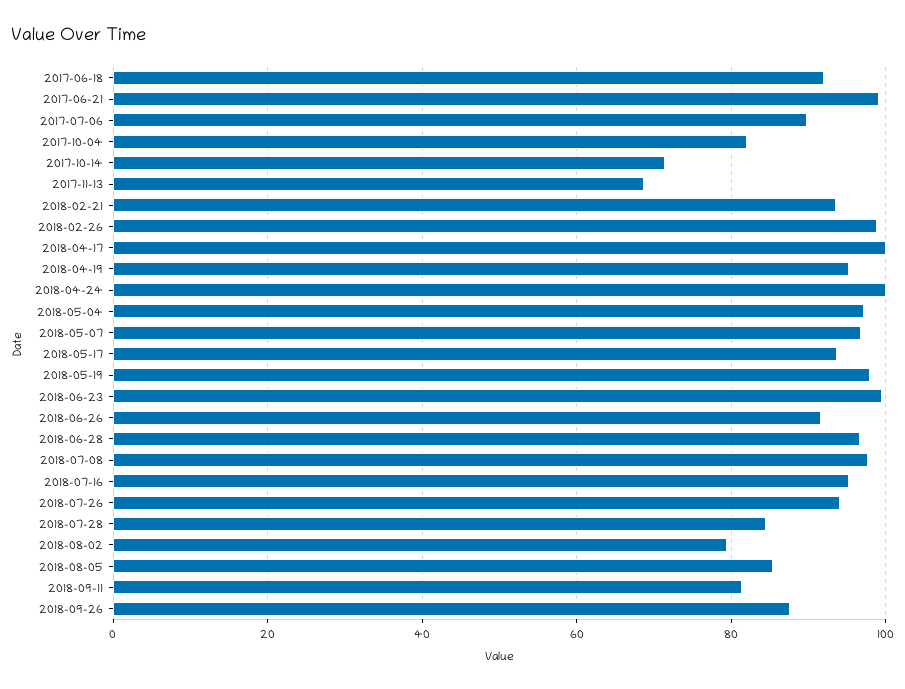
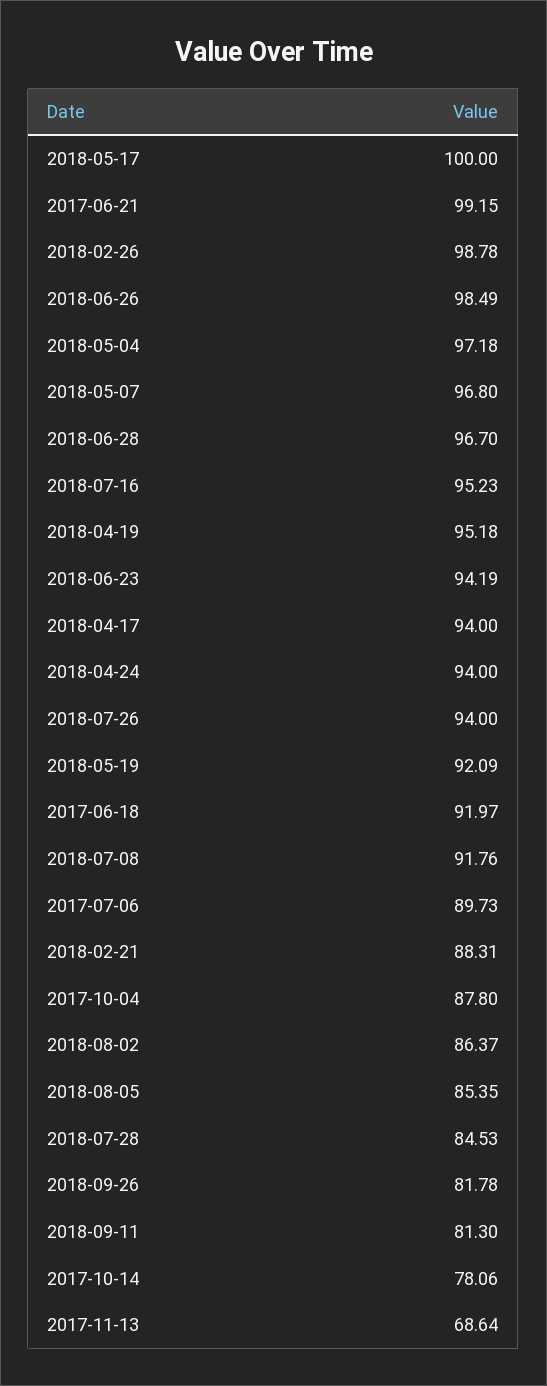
  {
    "2017-06-18": 91.97,
    "2017-06-21": 99.15,
    "2017-07-06": 89.73,
-   "2017-10-04": 82,
+   "2017-10-04": 87.8,
-   "2017-10-14": 72,
+   "2017-10-14": 78.06,
    "2017-11-13": 68.64,
-   "2018-02-21": 94,
+   "2018-02-21": 88.31,
    "2018-02-26": 98.78,
-   "2018-04-17": 100,
+   "2018-04-17": 94,
    "2018-04-19": 95.18,
-   "2018-04-24": 100,
+   "2018-04-24": 94,
    "2018-05-04": 97.18,
    "2018-05-07": 96.8,
-   "2018-05-17": 94,
+   "2018-05-17": 100,
-   "2018-05-19": 98,
+   "2018-05-19": 92.09,
-   "2018-06-23": 100,
+   "2018-06-23": 94.19,
-   "2018-06-26": 92,
+   "2018-06-26": 98.49,
    "2018-06-28": 96.7,
-   "2018-07-08": 98,
+   "2018-07-08": 91.76,
    "2018-07-16": 95.23,
    "2018-07-26": 94,
    "2018-07-28": 84.53,
-   "2018-08-02": 80,
+   "2018-08-02": 86.37,
    "2018-08-05": 85.35,
    "2018-09-11": 81.3,
-   "2018-09-26": 88
+   "2018-09-26": 81.78
  }

